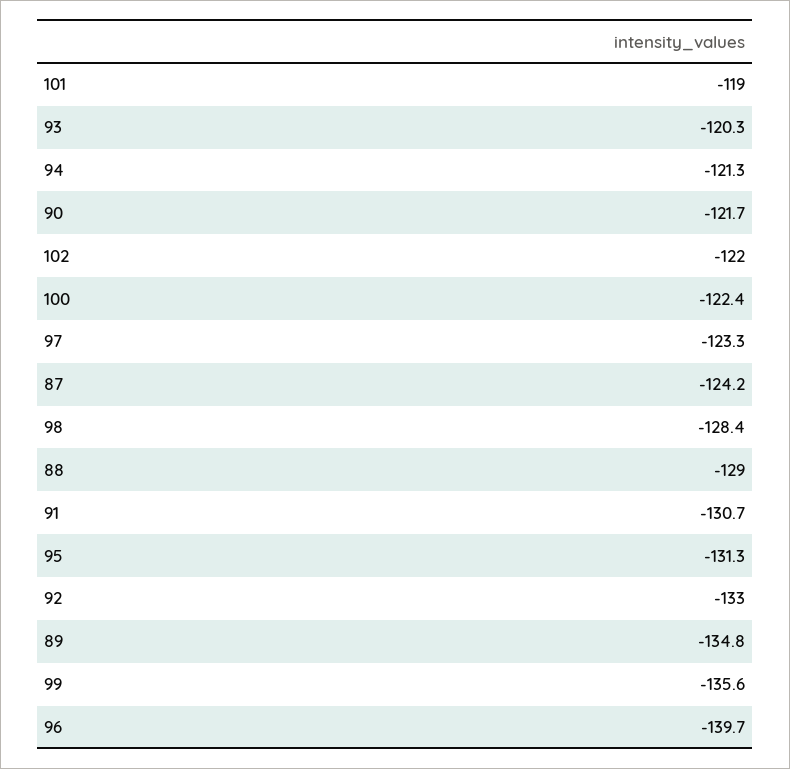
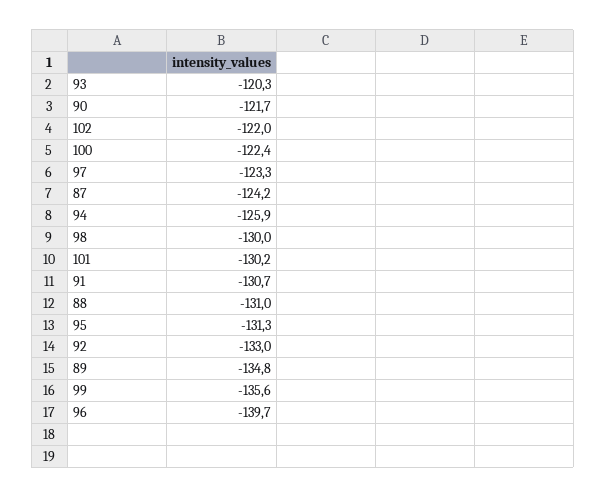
  {
-   "101": -119,
+   "101": -130.2,
    "93": -120.3,
-   "94": -121.3,
+   "94": -125.9,
    "90": -121.7,
    "102": -122,
    "100": -122.4,
    "97": -123.3,
    "87": -124.2,
-   "98": -128.4,
+   "98": -130,
-   "88": -129,
+   "88": -131,
    "91": -130.7,
    "95": -131.3,
    "92": -133,
    "89": -134.8,
    "99": -135.6,
    "96": -139.7
  }

